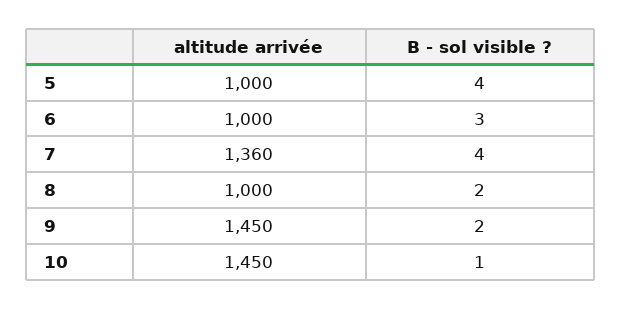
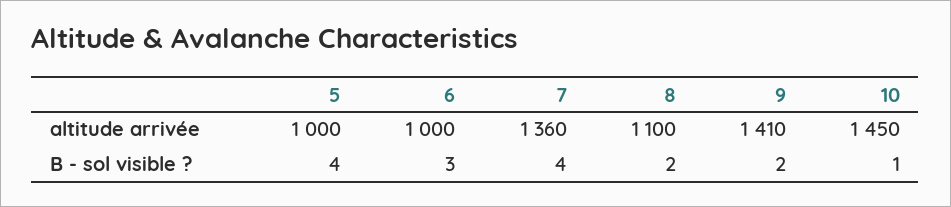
  {
    "altitude arrivée": {
      "5": 1000,
      "6": 1000,
      "7": 1360,
-     "8": 1000,
+     "8": 1100,
-     "9": 1450,
+     "9": 1410,
      "10": 1450
    },
    "B - sol visible ?": {
      "5": 4,
      "6": 3,
      "7": 4,
      "8": 2,
      "9": 2,
      "10": 1
    }
  }

